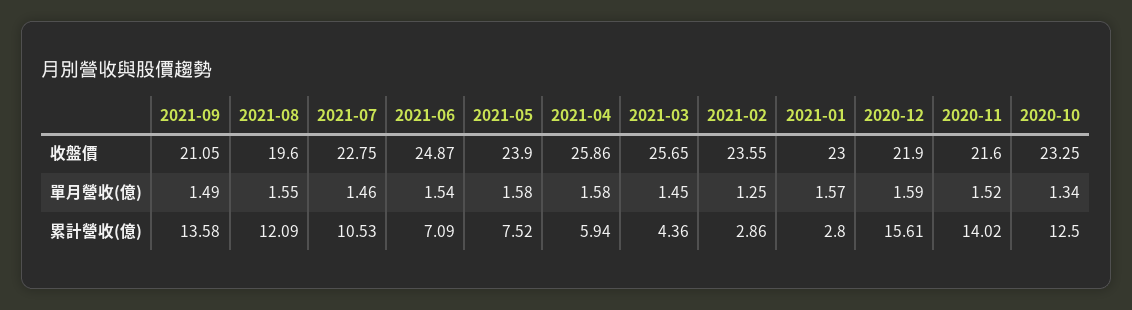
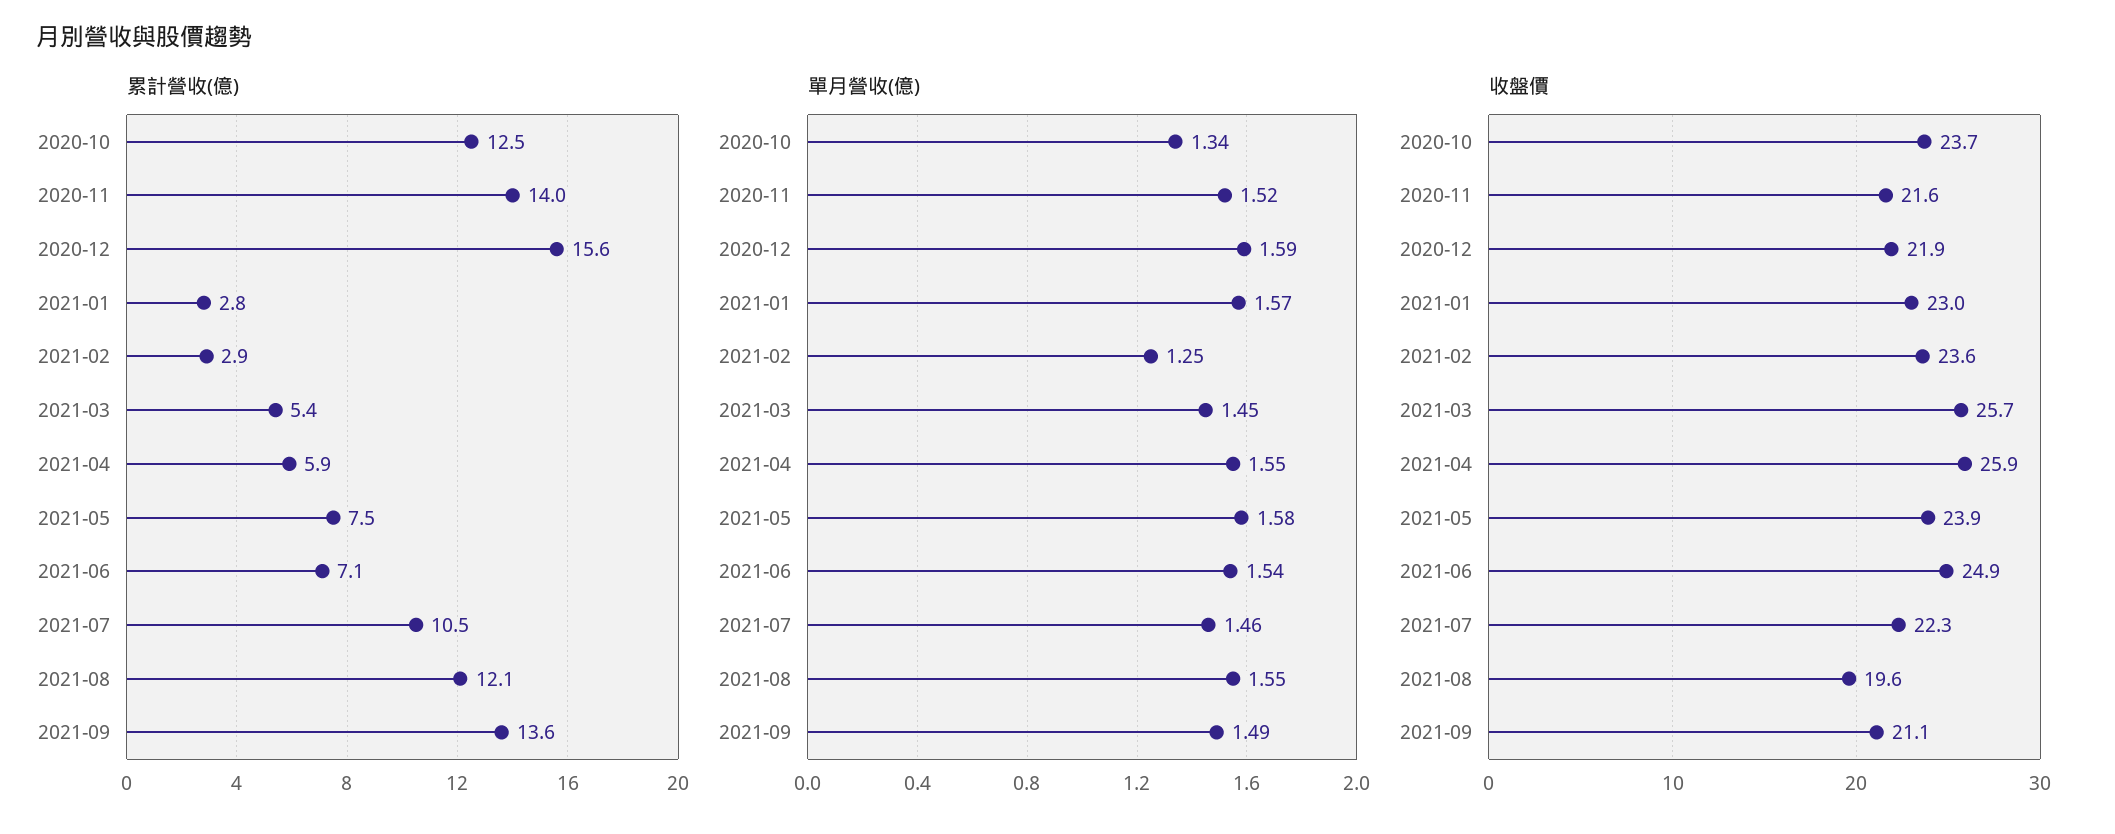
  {
    "收盤價": {
      "2021-09": 21.05,
      "2021-08": 19.6,
-     "2021-07": 22.75,
+     "2021-07": 22.3,
      "2021-06": 24.87,
      "2021-05": 23.9,
      "2021-04": 25.86,
      "2021-03": 25.65,
      "2021-02": 23.55,
      "2021-01": 23,
      "2020-12": 21.9,
      "2020-11": 21.6,
-     "2020-10": 23.25
+     "2020-10": 23.7
    },
    "單月營收(億)": {
      "2021-09": 1.49,
      "2021-08": 1.55,
      "2021-07": 1.46,
      "2021-06": 1.54,
      "2021-05": 1.58,
-     "2021-04": 1.58,
+     "2021-04": 1.55,
      "2021-03": 1.45,
      "2021-02": 1.25,
      "2021-01": 1.57,
      "2020-12": 1.59,
      "2020-11": 1.52,
      "2020-10": 1.34
    },
    "累計營收(億)": {
      "2021-09": 13.58,
      "2021-08": 12.09,
      "2021-07": 10.53,
      "2021-06": 7.09,
      "2021-05": 7.52,
      "2021-04": 5.94,
-     "2021-03": 4.36,
+     "2021-03": 5.4,
      "2021-02": 2.86,
      "2021-01": 2.8,
      "2020-12": 15.61,
      "2020-11": 14.02,
      "2020-10": 12.5
    }
  }

